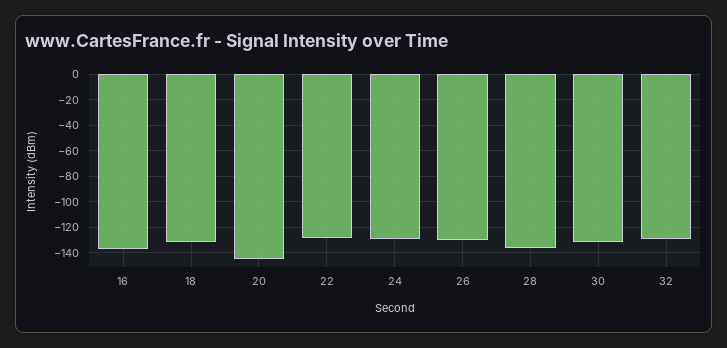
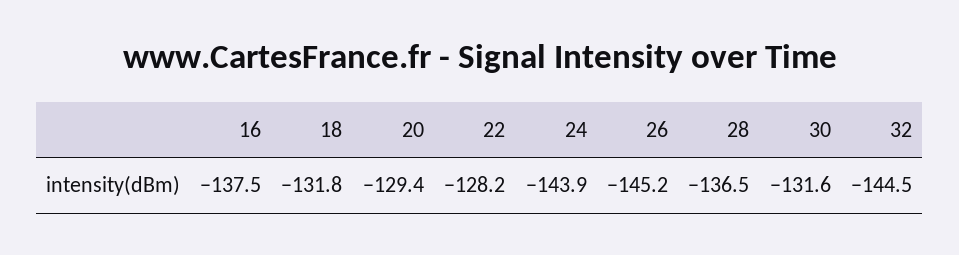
  {
    "16": -137.5,
    "18": -131.8,
-   "20": -145,
+   "20": -129.4,
    "22": -128.2,
-   "24": -130,
+   "24": -143.9,
-   "26": -130,
+   "26": -145.2,
    "28": -136.5,
    "30": -131.6,
-   "32": -130
+   "32": -144.5
  }

